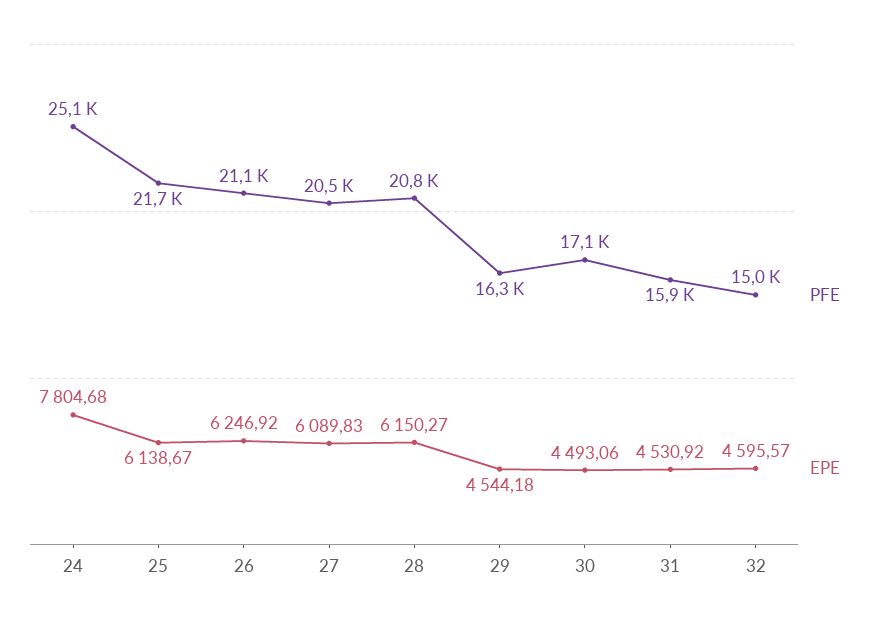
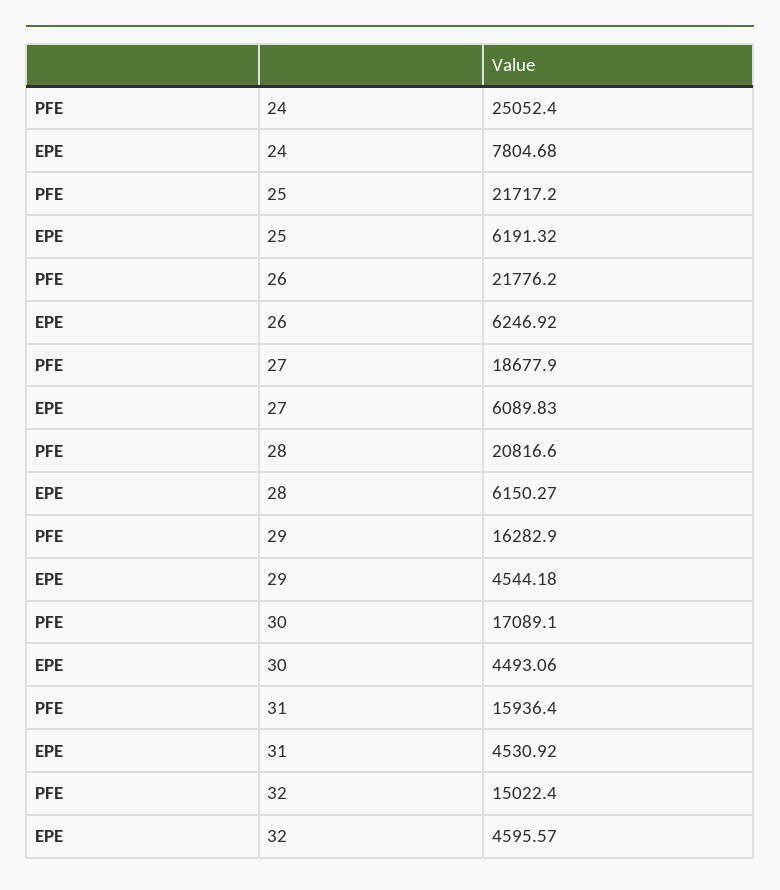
  {
    "PFE": {
      "24": 25052.4,
      "25": 21717.2,
-     "26": 21100,
+     "26": 21776.2,
-     "27": 20500,
+     "27": 18677.9,
      "28": 20816.6,
      "29": 16282.9,
      "30": 17089.1,
      "31": 15936.4,
      "32": 15022.4
    },
    "EPE": {
      "24": 7804.68,
-     "25": 6138.67,
+     "25": 6191.32,
      "26": 6246.92,
      "27": 6089.83,
      "28": 6150.27,
      "29": 4544.18,
      "30": 4493.06,
      "31": 4530.92,
      "32": 4595.57
    }
  }

